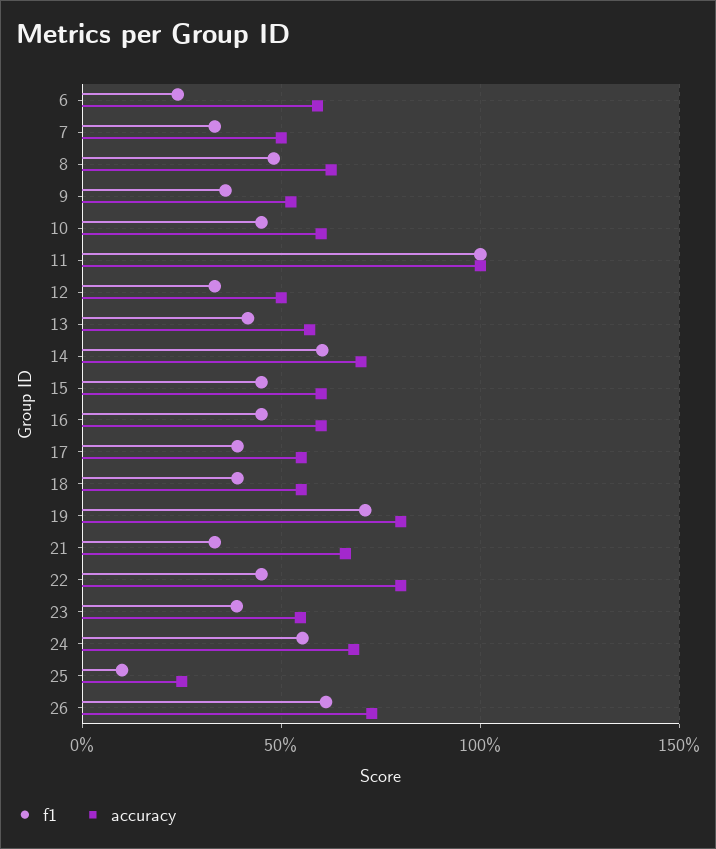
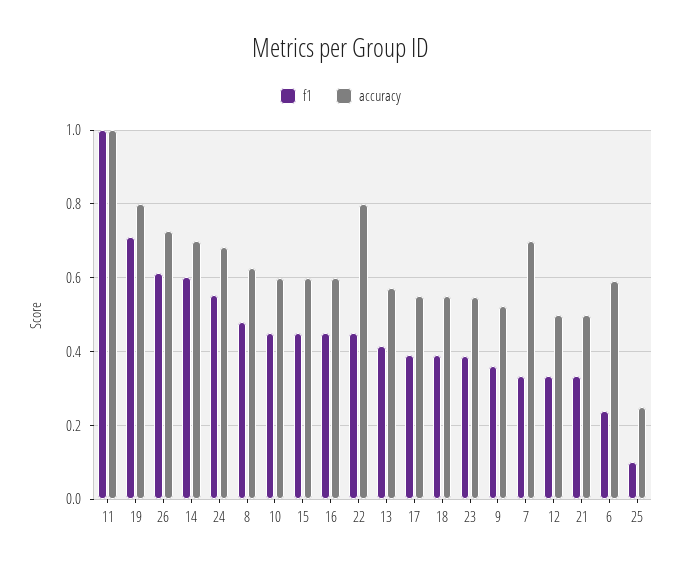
  {
    "f1": {
      "6": 0.24,
      "7": 0.34,
      "8": 0.48,
      "9": 0.36,
      "10": 0.46,
      "11": 1,
      "12": 0.34,
      "13": 0.42,
      "14": 0.6,
      "15": 0.46,
      "16": 0.46,
      "17": 0.4,
      "18": 0.4,
      "19": 0.72,
      "21": 0.34,
      "22": 0.46,
      "23": 0.38,
      "24": 0.56,
      "25": 0.1,
      "26": 0.62
    },
    "accuracy": {
      "6": 0.6,
-     "7": 0.5,
+     "7": 0.7,
      "8": 0.62,
      "9": 0.52,
      "10": 0.6,
      "11": 1,
      "12": 0.5,
      "13": 0.58,
      "14": 0.7,
      "15": 0.6,
      "16": 0.6,
      "17": 0.56,
      "18": 0.56,
      "19": 0.8,
-     "21": 0.65,
+     "21": 0.5,
      "22": 0.8,
      "23": 0.54,
      "24": 0.68,
      "25": 0.26,
      "26": 0.72
    }
  }

